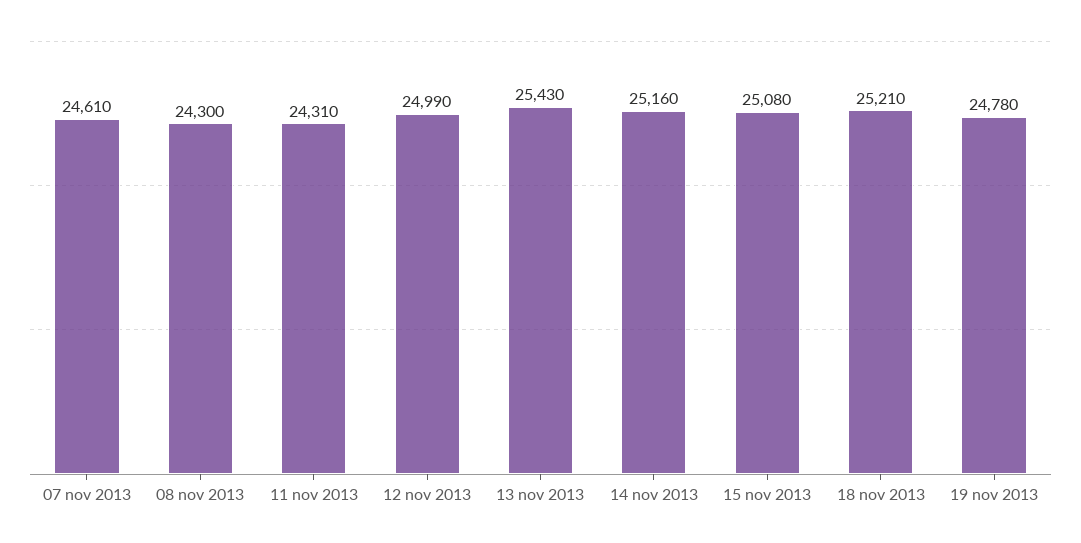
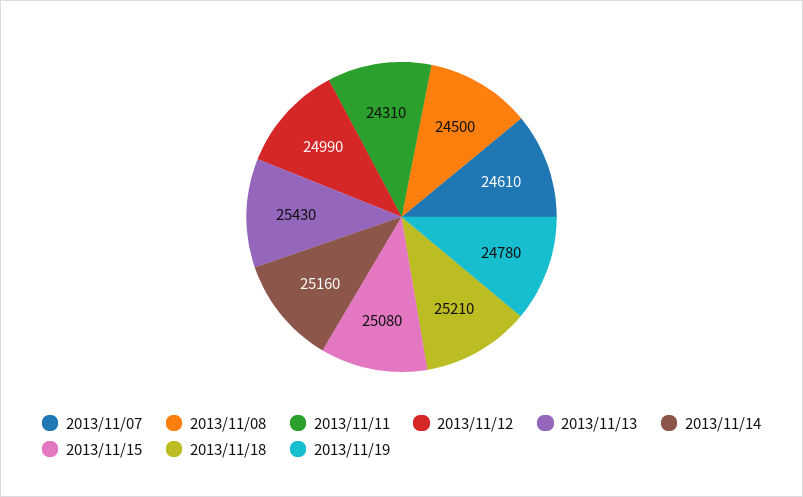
  {
    "07 nov 2013": 24610,
-   "08 nov 2013": 24300,
+   "08 nov 2013": 24500,
    "11 nov 2013": 24310,
    "12 nov 2013": 24990,
    "13 nov 2013": 25430,
    "14 nov 2013": 25160,
    "15 nov 2013": 25080,
    "18 nov 2013": 25210,
    "19 nov 2013": 24780
  }

